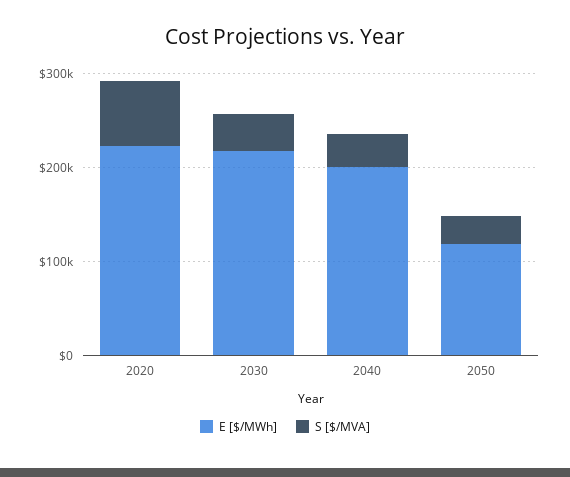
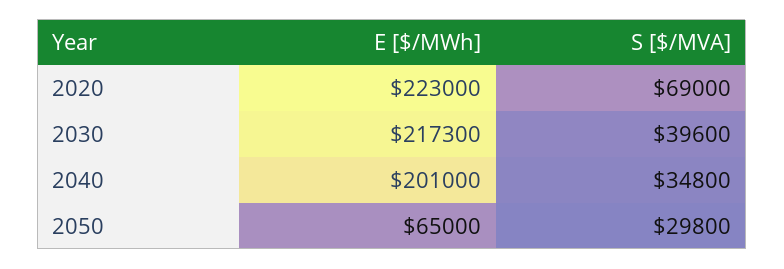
  {
    "E [$/MWh]": {
      "2020": 223000,
      "2030": 217300,
      "2040": 201000,
-     "2050": 120000
+     "2050": 65000
    },
    "S [$/MVA]": {
      "2020": 69000,
      "2030": 39600,
      "2040": 34800,
      "2050": 29800
    }
  }

